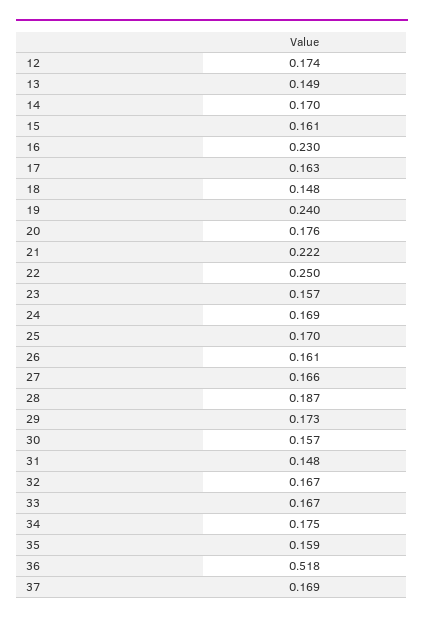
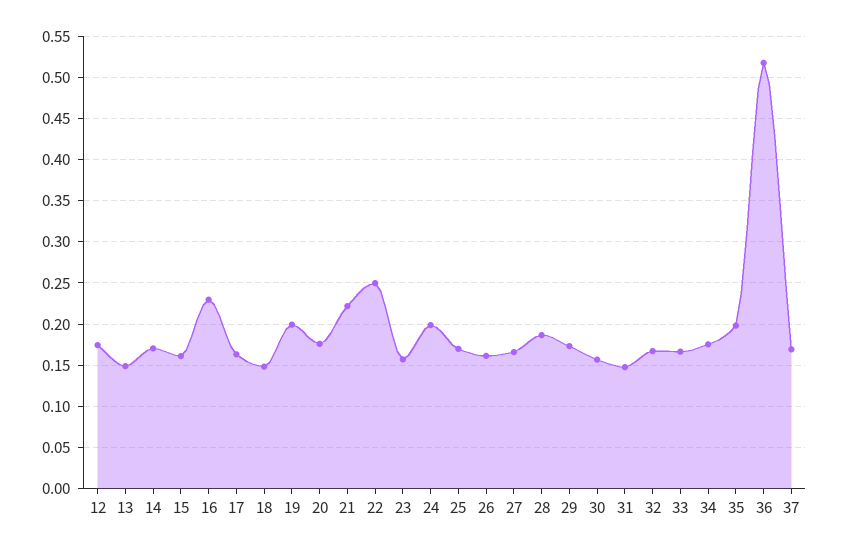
  {
    "12": 0.174,
    "13": 0.149,
    "14": 0.17,
    "15": 0.161,
    "16": 0.23,
    "17": 0.163,
    "18": 0.148,
-   "19": 0.24,
+   "19": 0.2,
    "20": 0.176,
    "21": 0.222,
    "22": 0.25,
    "23": 0.157,
-   "24": 0.169,
+   "24": 0.2,
    "25": 0.17,
    "26": 0.161,
    "27": 0.166,
    "28": 0.187,
    "29": 0.173,
    "30": 0.157,
    "31": 0.148,
    "32": 0.167,
    "33": 0.167,
    "34": 0.175,
-   "35": 0.159,
+   "35": 0.2,
    "36": 0.518,
    "37": 0.169
  }

